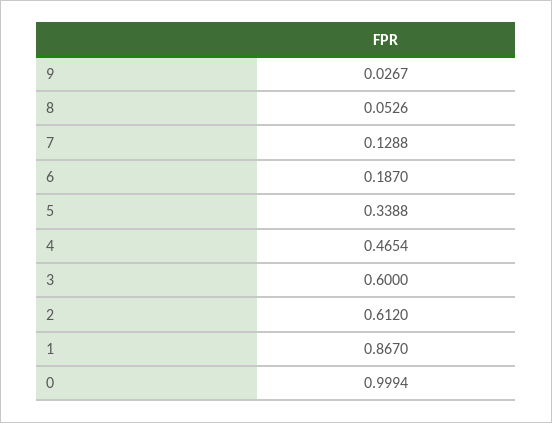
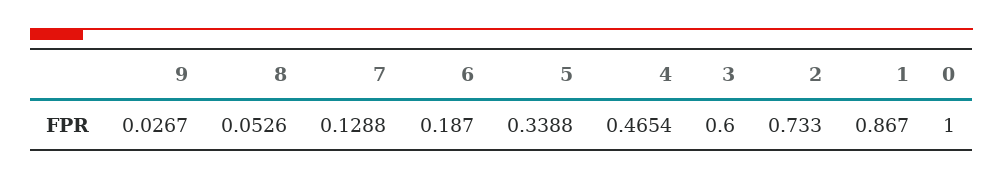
  {
    "9": 0.0267,
    "8": 0.0526,
    "7": 0.1288,
    "6": 0.187,
    "5": 0.3388,
    "4": 0.4654,
    "3": 0.6,
-   "2": 0.612,
+   "2": 0.733,
    "1": 0.867,
-   "0": 0.9994
+   "0": 1
  }

